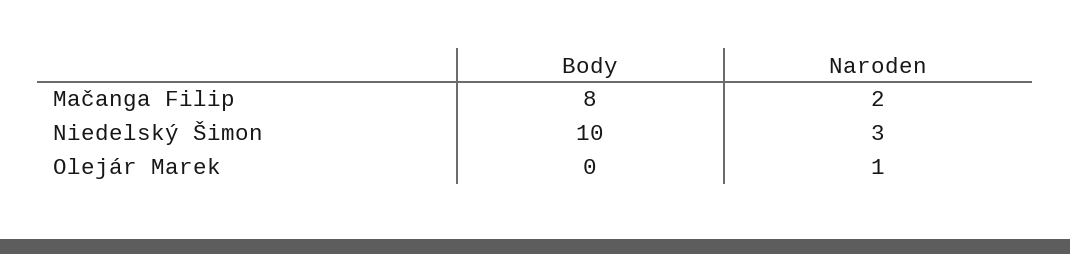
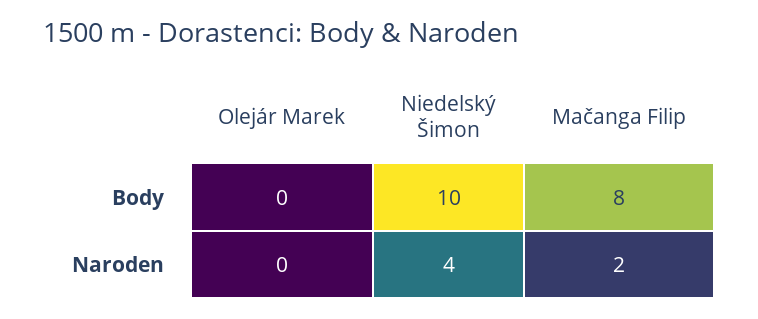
  {
    "Body": {
      "Mačanga Filip": 8,
      "Niedelský Šimon": 10,
      "Olejár Marek": 0
    },
    "Naroden": {
      "Mačanga Filip": 2,
-     "Niedelský Šimon": 3,
+     "Niedelský Šimon": 4,
-     "Olejár Marek": 1
+     "Olejár Marek": 0
    }
  }

